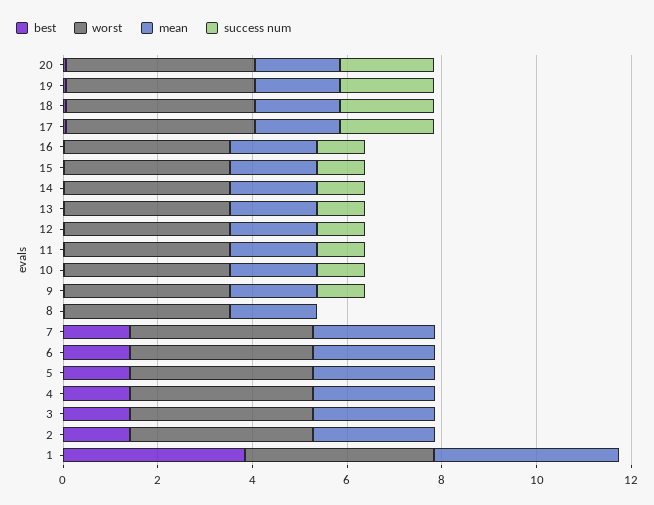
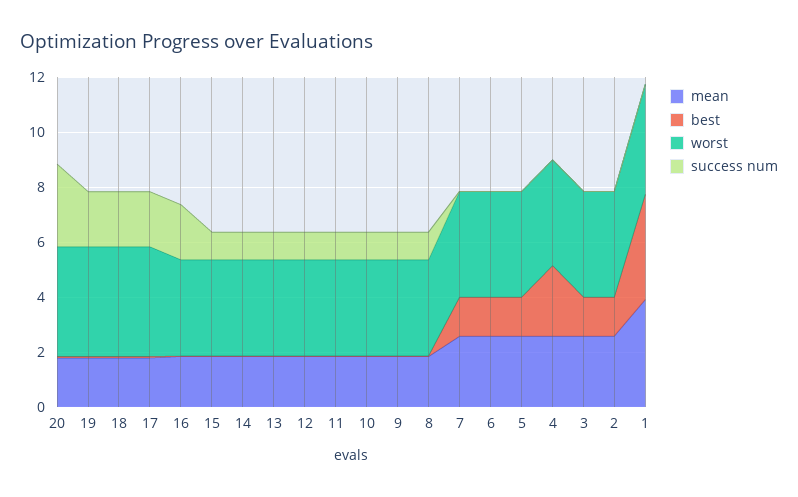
  {
    "best": {
      "20": 0,
      "19": 0,
      "18": 0,
      "17": 0,
      "16": 0,
      "15": 0,
      "14": 0,
      "13": 0,
      "12": 0,
      "11": 0,
      "10": 0,
      "9": 0,
      "8": 0,
      "7": 1.5,
      "6": 1.5,
      "5": 1.5,
-     "4": 1.5,
+     "4": 2.5,
      "3": 1.5,
      "2": 1.5,
      "1": 4
    },
    "worst": {
      "20": 4,
      "19": 4,
      "18": 4,
      "17": 4,
      "16": 3.5,
      "15": 3.5,
      "14": 3.5,
      "13": 3.5,
      "12": 3.5,
      "11": 3.5,
      "10": 3.5,
      "9": 3.5,
      "8": 3.5,
      "7": 4,
      "6": 4,
      "5": 4,
      "4": 4,
      "3": 4,
      "2": 4,
      "1": 4
    },
    "mean": {
      "20": 2,
      "19": 2,
      "18": 2,
      "17": 2,
      "16": 2,
      "15": 2,
      "14": 2,
      "13": 2,
      "12": 2,
      "11": 2,
      "10": 2,
      "9": 2,
      "8": 2,
      "7": 2.5,
      "6": 2.5,
      "5": 2.5,
      "4": 2.5,
      "3": 2.5,
      "2": 2.5,
      "1": 4
    },
    "success num": {
-     "20": 2,
+     "20": 3,
      "19": 2,
      "18": 2,
      "17": 2,
-     "16": 1,
+     "16": 2,
      "15": 1,
      "14": 1,
      "13": 1,
      "12": 1,
      "11": 1,
      "10": 1,
      "9": 1,
-     "8": 0,
+     "8": 1,
      "7": 0,
      "6": 0,
      "5": 0,
      "4": 0,
      "3": 0,
      "2": 0,
      "1": 0
    }
  }

